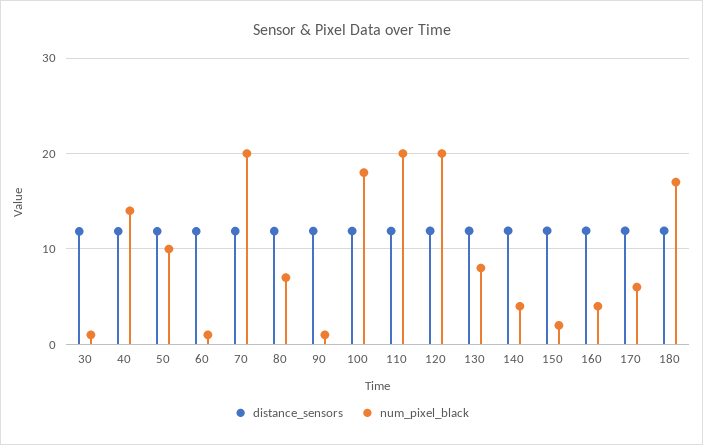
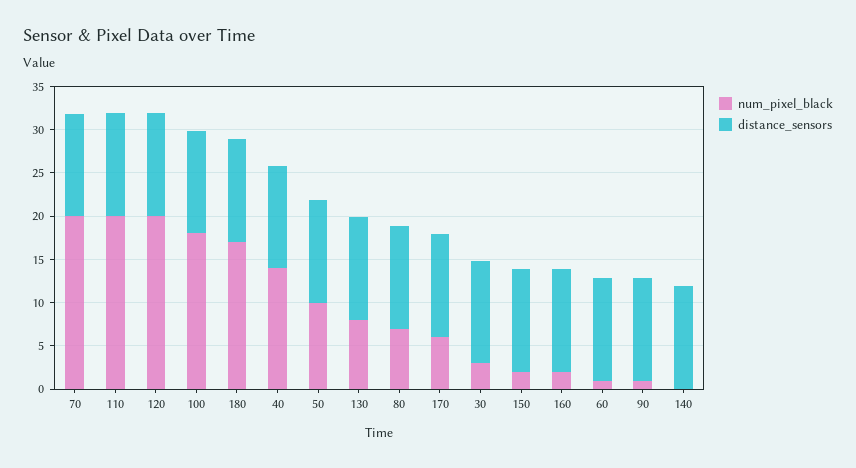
  {
    "distance_sensors": {
      "30": 12,
      "40": 12,
      "50": 12,
      "60": 12,
      "70": 12,
      "80": 12,
      "90": 12,
      "100": 12,
      "110": 12,
      "120": 12,
      "130": 12,
      "140": 12,
      "150": 12,
      "160": 12,
      "170": 12,
      "180": 12
    },
    "num_pixel_black": {
-     "30": 1,
+     "30": 3,
      "40": 14,
      "50": 10,
      "60": 1,
      "70": 20,
      "80": 7,
      "90": 1,
      "100": 18,
      "110": 20,
      "120": 20,
      "130": 8,
-     "140": 4,
+     "140": 0,
      "150": 2,
-     "160": 4,
+     "160": 2,
      "170": 6,
      "180": 17
    }
  }

